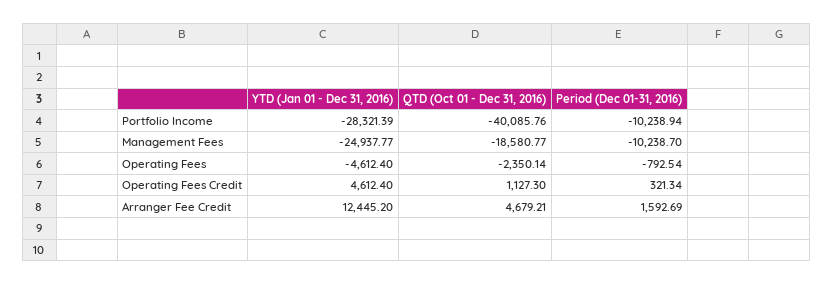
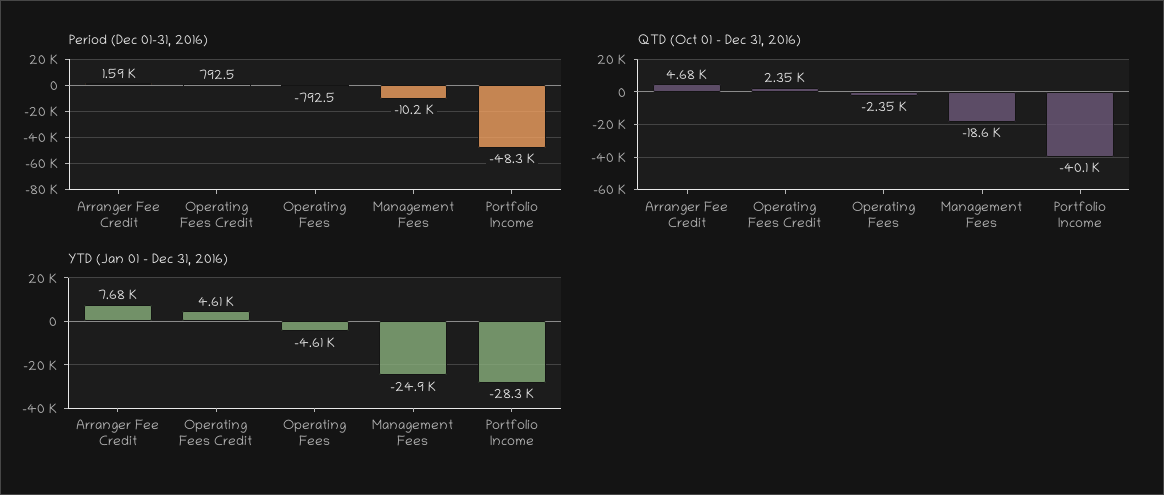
  {
    "YTD (Jan 01 - Dec 31, 2016)": {
      "Portfolio Income": -28321.39,
      "Management Fees": -24937.77,
      "Operating Fees": -4612.4,
      "Operating Fees Credit": 4612.4,
-     "Arranger Fee Credit": 12445.2
+     "Arranger Fee Credit": 7680
    },
    "QTD (Oct 01 - Dec 31, 2016)": {
      "Portfolio Income": -40085.76,
      "Management Fees": -18580.77,
      "Operating Fees": -2350.14,
-     "Operating Fees Credit": 1127.3,
+     "Operating Fees Credit": 2350,
      "Arranger Fee Credit": 4679.21
    },
    "Period (Dec 01-31, 2016)": {
-     "Portfolio Income": -10238.94,
+     "Portfolio Income": -48300,
      "Management Fees": -10238.7,
      "Operating Fees": -792.54,
-     "Operating Fees Credit": 321.34,
+     "Operating Fees Credit": 792.5,
      "Arranger Fee Credit": 1592.69
    }
  }

